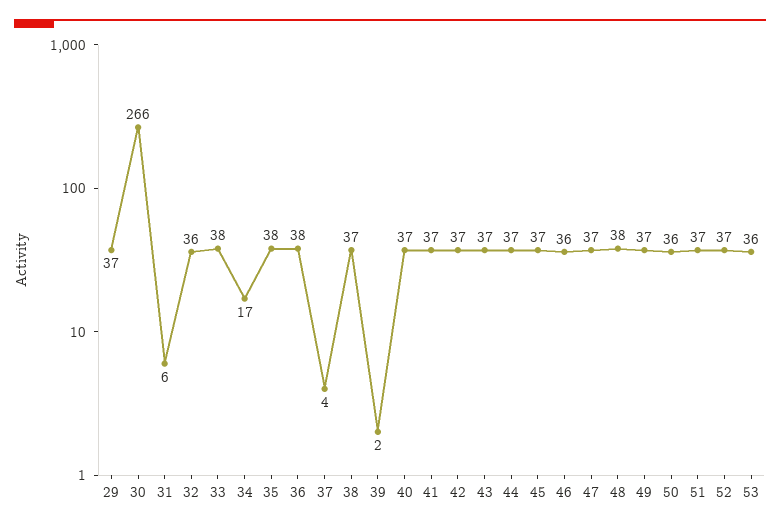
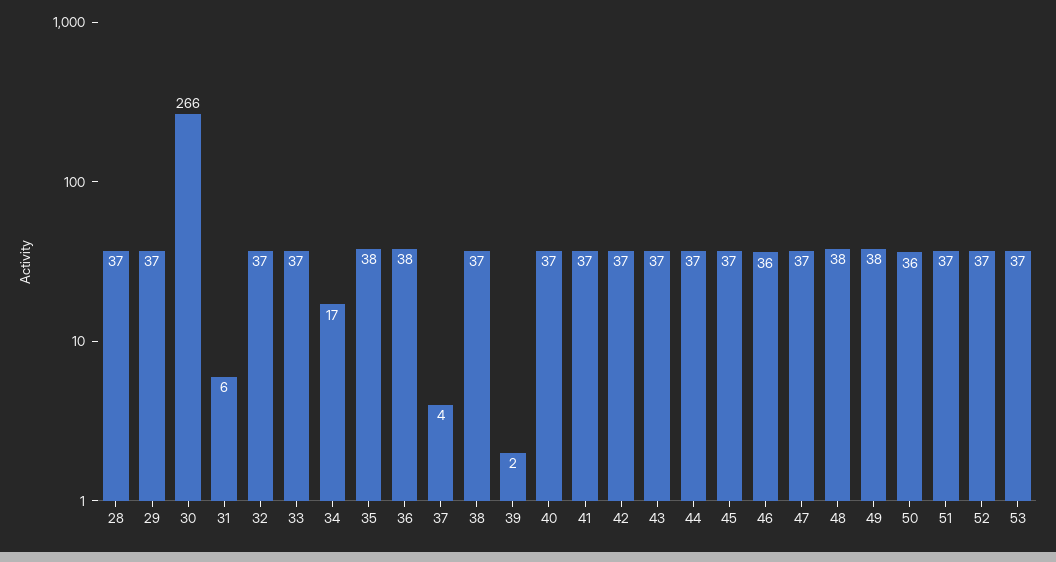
  {
    "29": 37,
    "30": 266,
    "31": 6,
-   "32": 36,
+   "32": 37,
-   "33": 38,
+   "33": 37,
    "34": 17,
    "35": 38,
    "36": 38,
    "37": 4,
    "38": 37,
    "39": 2,
    "40": 37,
    "41": 37,
    "42": 37,
    "43": 37,
    "44": 37,
    "45": 37,
    "46": 36,
    "47": 37,
    "48": 38,
-   "49": 37,
+   "49": 38,
    "50": 36,
    "51": 37,
    "52": 37,
-   "53": 36
+   "53": 37,
+   "28": 37
  }

